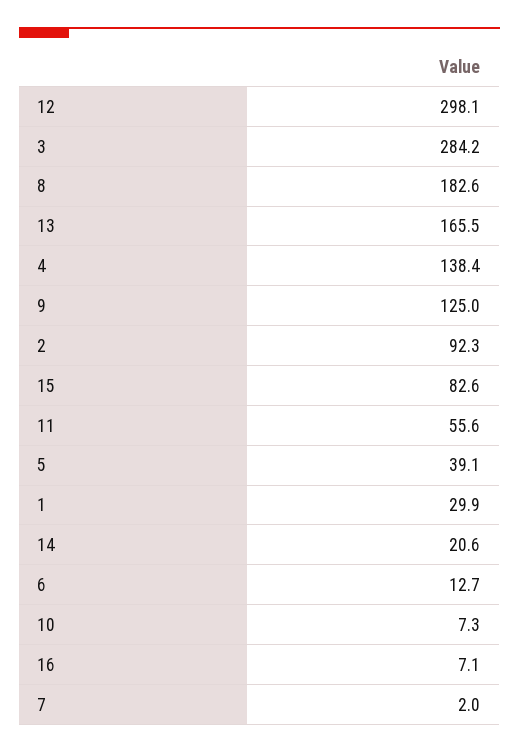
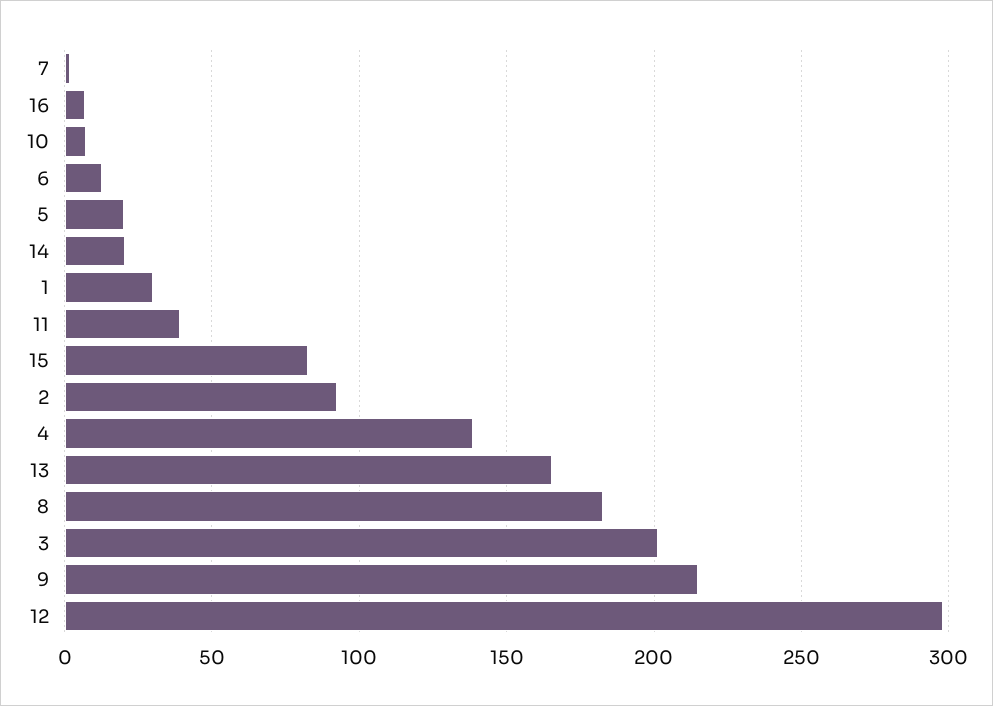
  {
    "12": 298.1,
-   "3": 284.2,
+   "3": 200,
    "8": 182.6,
    "13": 165.5,
    "4": 138.4,
-   "9": 125,
+   "9": 215,
    "2": 92.3,
    "15": 82.6,
-   "11": 55.6,
+   "11": 40,
-   "5": 39.1,
+   "5": 20,
    "1": 29.9,
    "14": 20.6,
    "6": 12.7,
    "10": 7.3,
    "16": 7.1,
    "7": 2
  }

